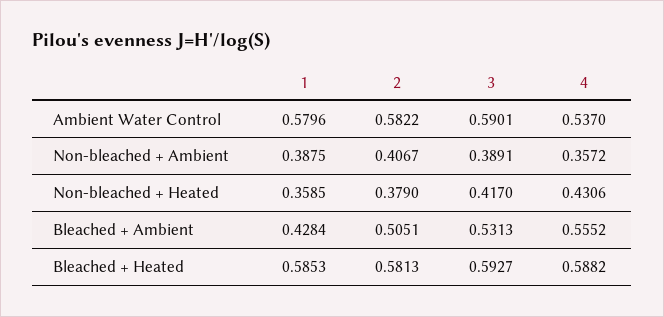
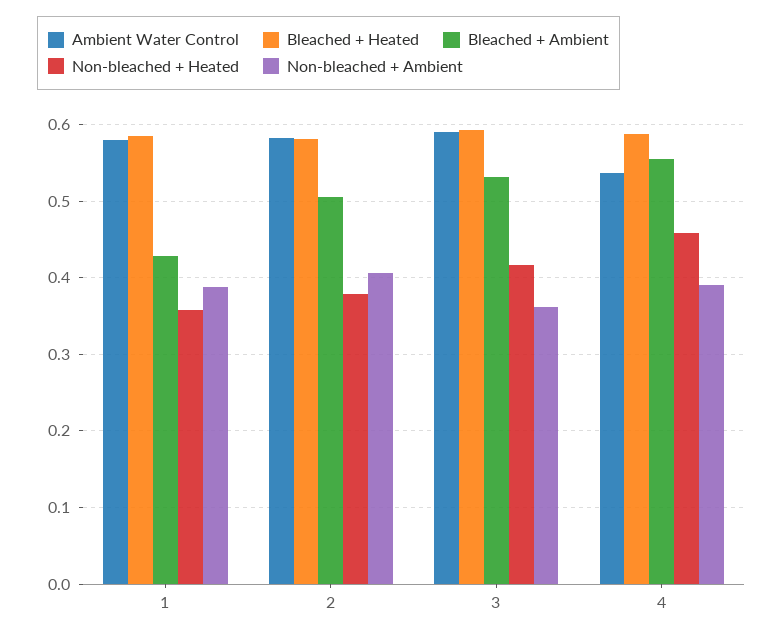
  {
    "Ambient Water Control": {
      "1": 0.5796,
      "2": 0.5822,
      "3": 0.5901,
      "4": 0.537
    },
    "Non-bleached + Ambient": {
      "1": 0.3875,
      "2": 0.4067,
-     "3": 0.3891,
+     "3": 0.36,
-     "4": 0.3572
+     "4": 0.39
    },
    "Non-bleached + Heated": {
      "1": 0.3585,
      "2": 0.379,
      "3": 0.417,
-     "4": 0.4306
+     "4": 0.46
    },
    "Bleached + Ambient": {
      "1": 0.4284,
      "2": 0.5051,
      "3": 0.5313,
      "4": 0.5552
    },
    "Bleached + Heated": {
      "1": 0.5853,
      "2": 0.5813,
      "3": 0.5927,
      "4": 0.5882
    }
  }

